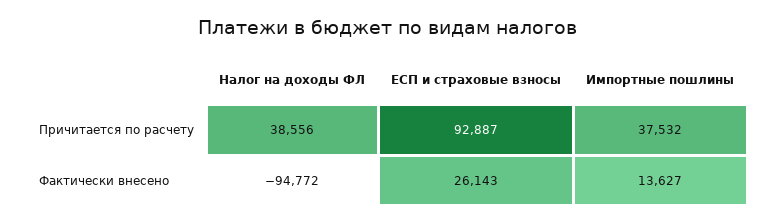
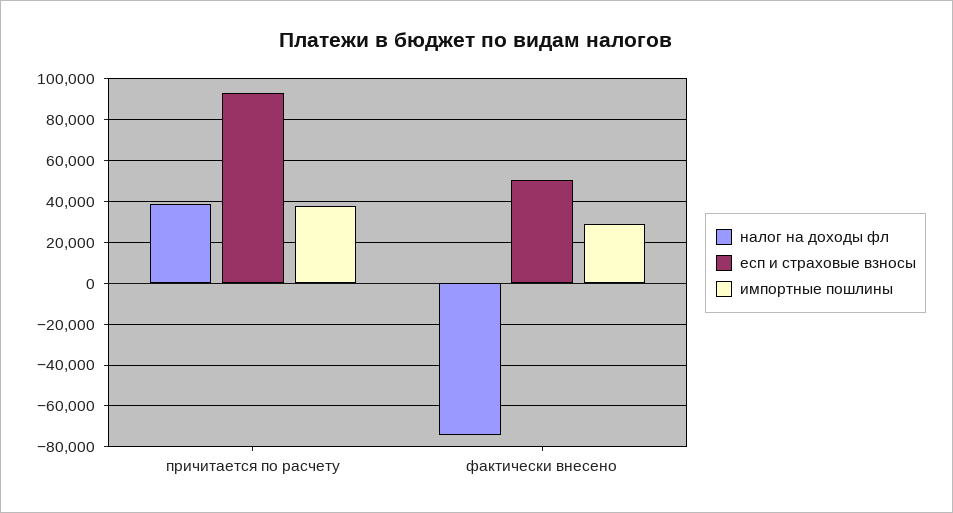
  {
    "Налог на доходы ФЛ": {
      "Причитается по расчету": 38556,
-     "Фактически внесено": -94772
+     "Фактически внесено": -75000
    },
    "ЕСП и страховые взносы": {
      "Причитается по расчету": 92887,
-     "Фактически внесено": 26143
+     "Фактически внесено": 50000
    },
    "Импортные пошлины": {
      "Причитается по расчету": 37532,
-     "Фактически внесено": 13627
+     "Фактически внесено": 30000
    }
  }

